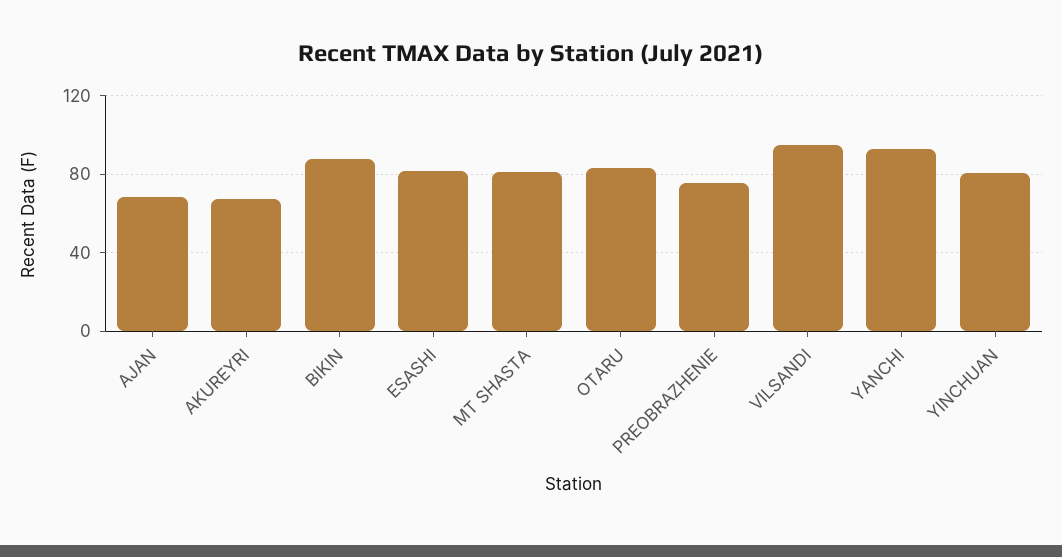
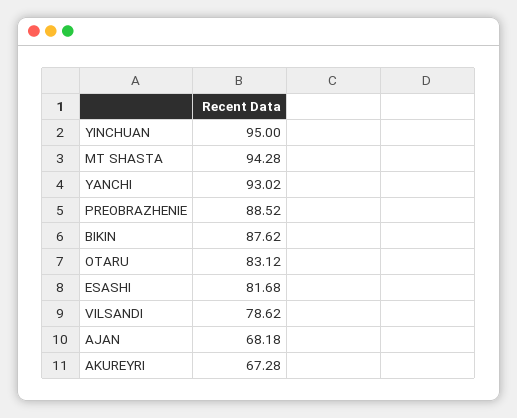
  {
    "AJAN": 68.18,
    "AKUREYRI": 67.28,
    "BIKIN": 87.62,
    "ESASHI": 81.68,
-   "MT SHASTA": 80,
+   "MT SHASTA": 94.28,
    "OTARU": 83.12,
-   "PREOBRAZHENIE": 75,
+   "PREOBRAZHENIE": 88.52,
-   "VILSANDI": 95,
+   "VILSANDI": 78.62,
    "YANCHI": 93.02,
-   "YINCHUAN": 80
+   "YINCHUAN": 95
  }

